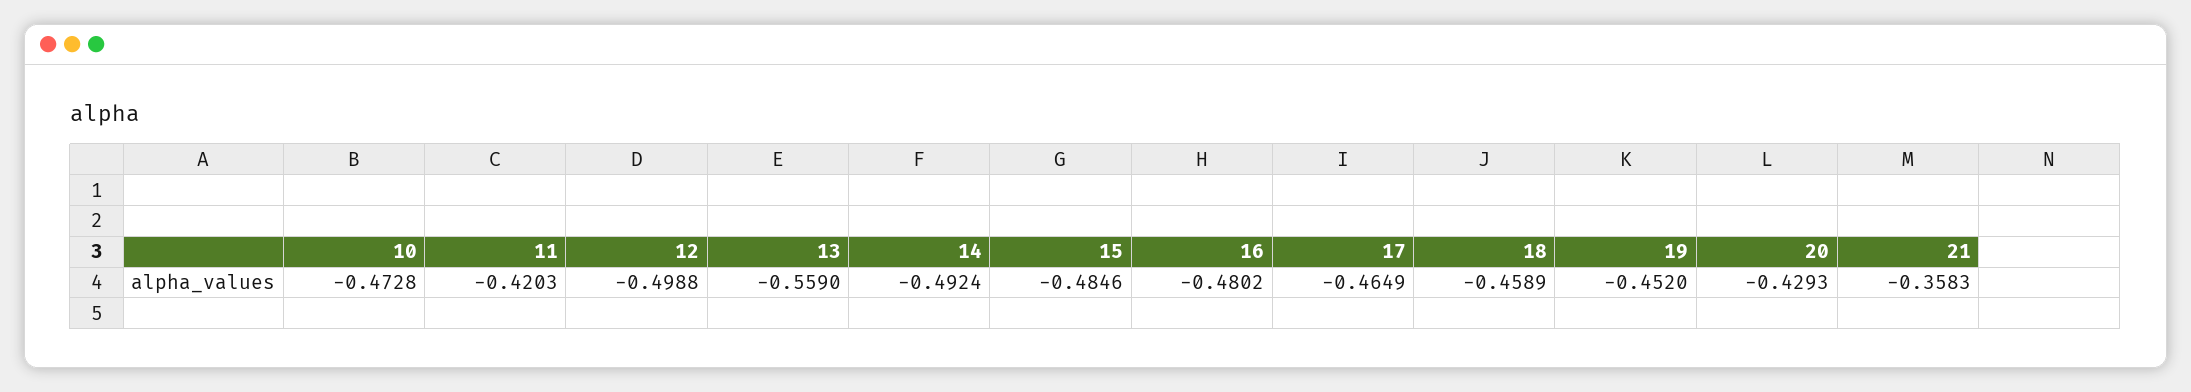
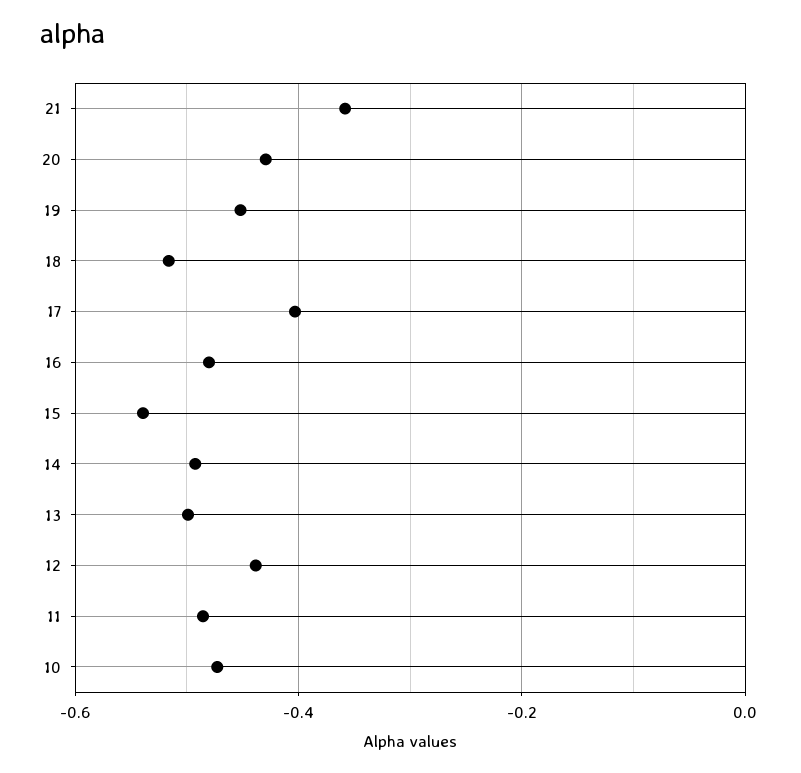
  {
    "10": -0.4728,
-   "11": -0.4203,
+   "11": -0.48,
-   "12": -0.4988,
+   "12": -0.44,
-   "13": -0.559,
+   "13": -0.5,
    "14": -0.4924,
-   "15": -0.4846,
+   "15": -0.54,
    "16": -0.4802,
-   "17": -0.4649,
+   "17": -0.4,
-   "18": -0.4589,
+   "18": -0.52,
    "19": -0.452,
    "20": -0.4293,
    "21": -0.3583
  }

